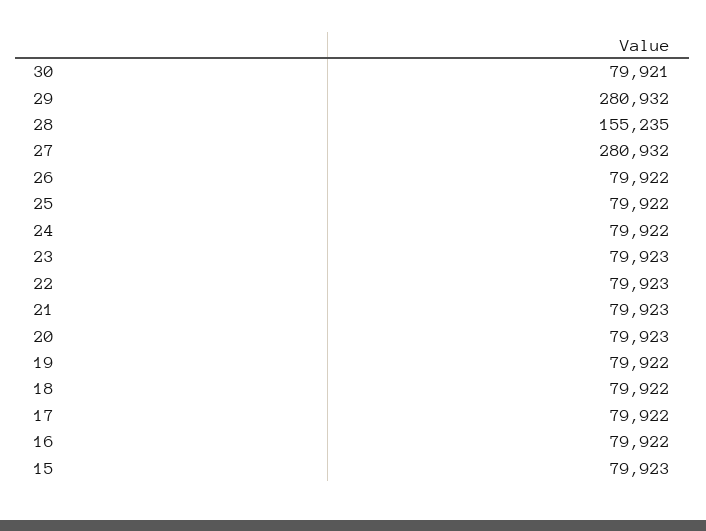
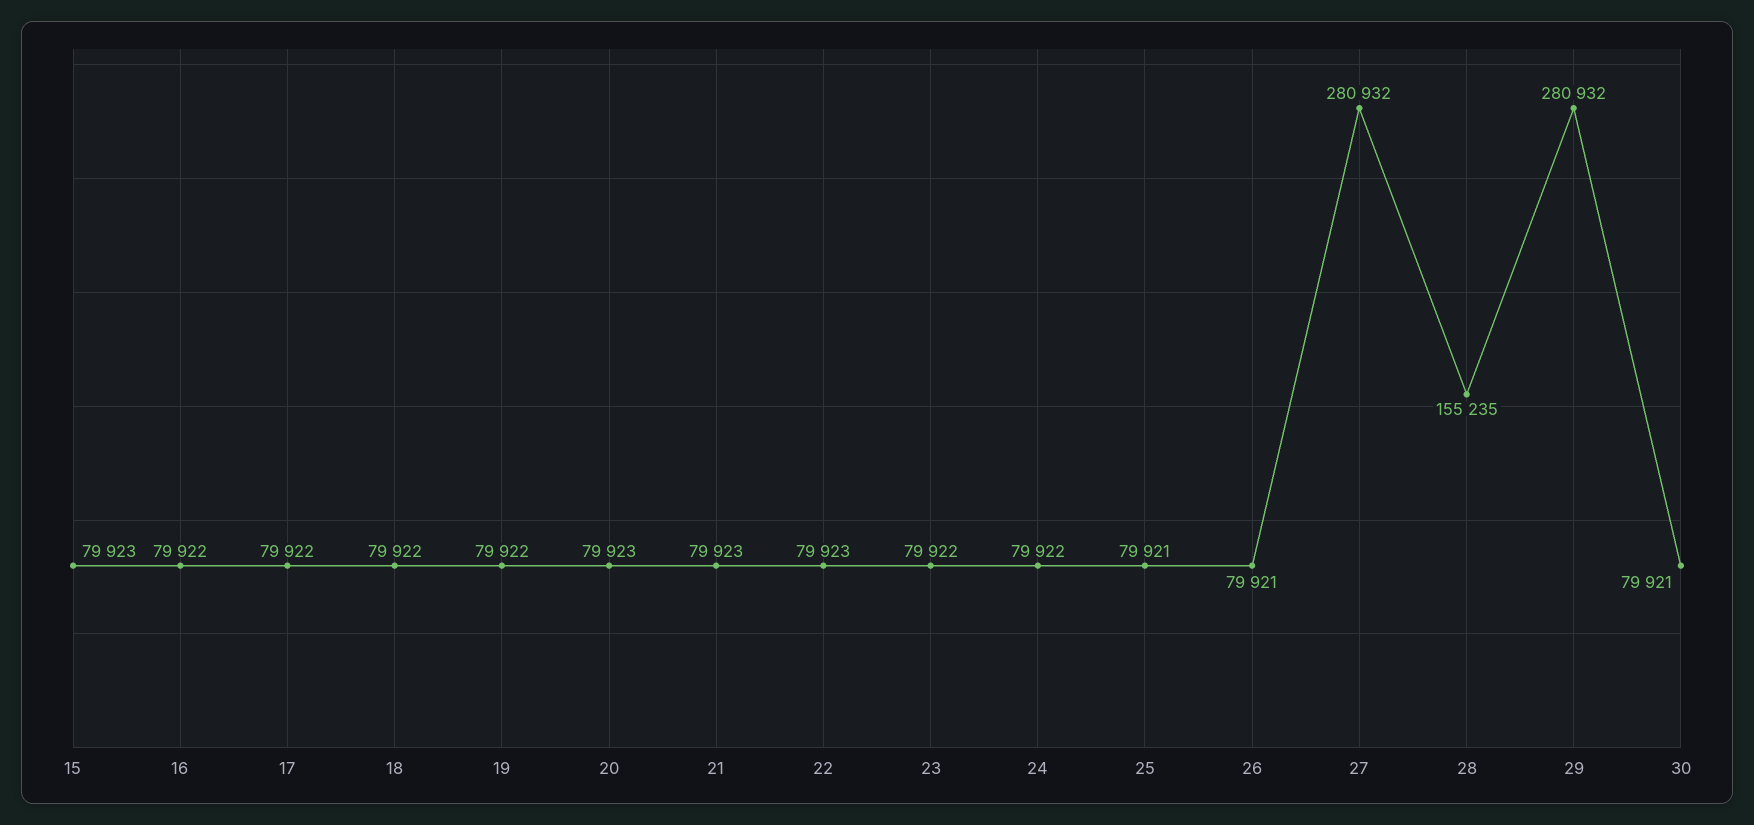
  {
    "30": 79921,
    "29": 280932,
    "28": 155235,
    "27": 280932,
-   "26": 79922,
+   "26": 79921,
-   "25": 79922,
+   "25": 79921,
    "24": 79922,
-   "23": 79923,
+   "23": 79922,
    "22": 79923,
    "21": 79923,
    "20": 79923,
    "19": 79922,
    "18": 79922,
    "17": 79922,
    "16": 79922,
    "15": 79923
  }

